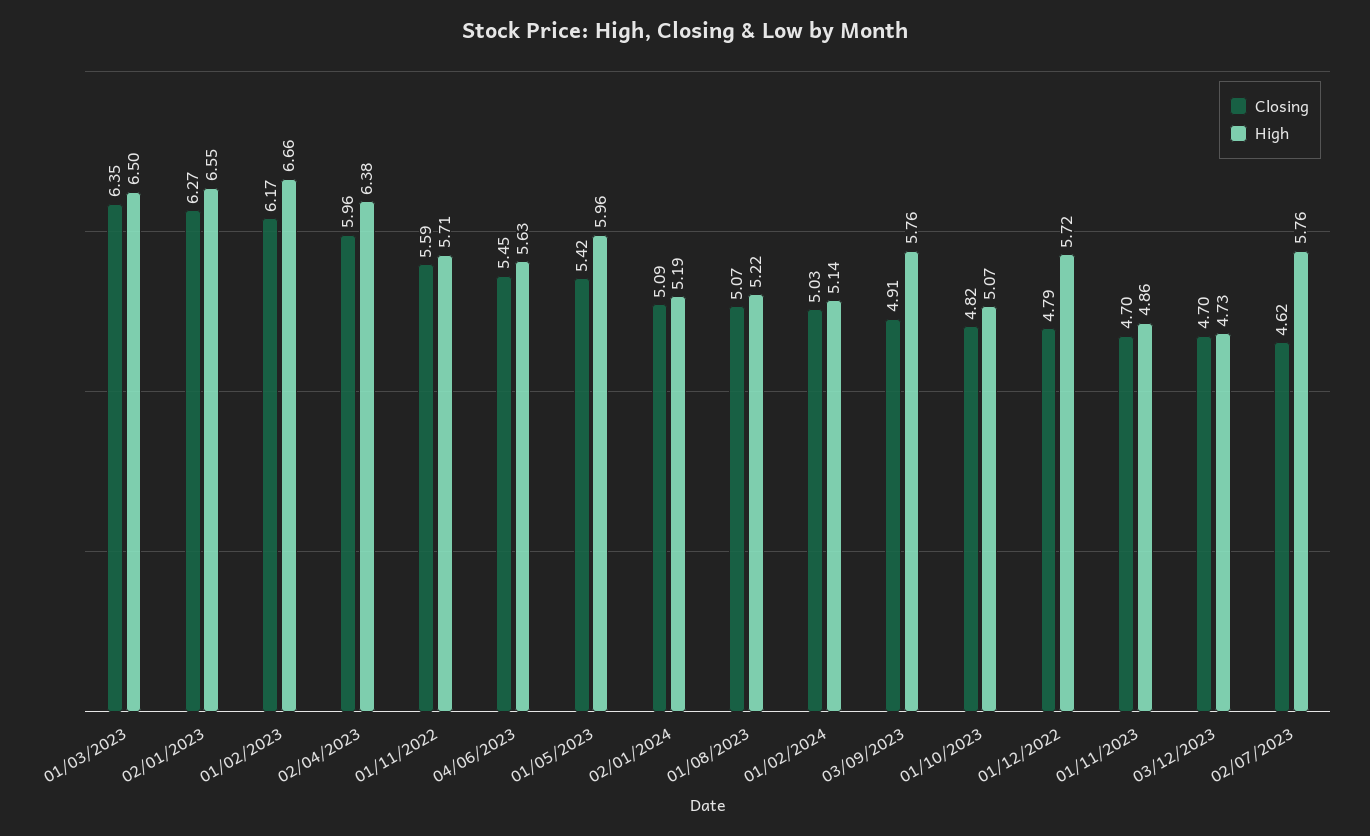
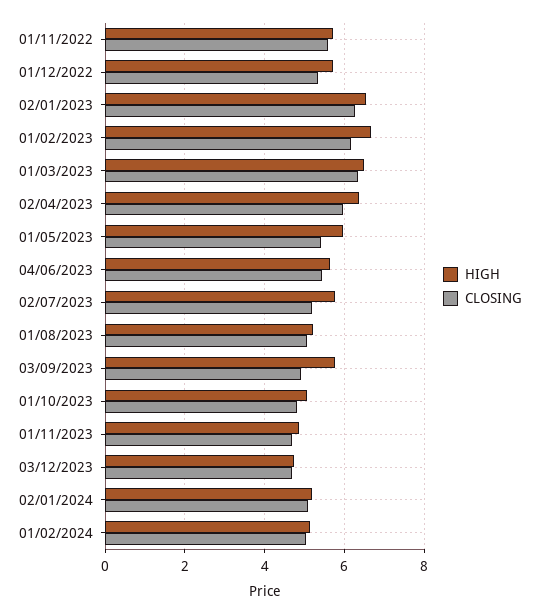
  {
    "Closing": {
      "01/03/2023": 6.35,
      "02/01/2023": 6.27,
      "01/02/2023": 6.17,
      "02/04/2023": 5.96,
      "01/11/2022": 5.59,
      "04/06/2023": 5.45,
      "01/05/2023": 5.42,
      "02/01/2024": 5.09,
      "01/08/2023": 5.07,
      "01/02/2024": 5.03,
      "03/09/2023": 4.91,
      "01/10/2023": 4.82,
-     "01/12/2022": 4.79,
+     "01/12/2022": 5.4,
      "01/11/2023": 4.7,
      "03/12/2023": 4.7,
-     "02/07/2023": 4.62
+     "02/07/2023": 5.2
    },
    "High": {
      "01/03/2023": 6.5,
      "02/01/2023": 6.55,
      "01/02/2023": 6.66,
      "02/04/2023": 6.38,
      "01/11/2022": 5.71,
      "04/06/2023": 5.63,
      "01/05/2023": 5.96,
      "02/01/2024": 5.19,
      "01/08/2023": 5.22,
      "01/02/2024": 5.14,
      "03/09/2023": 5.76,
      "01/10/2023": 5.07,
      "01/12/2022": 5.72,
      "01/11/2023": 4.86,
      "03/12/2023": 4.73,
      "02/07/2023": 5.76
    }
  }

